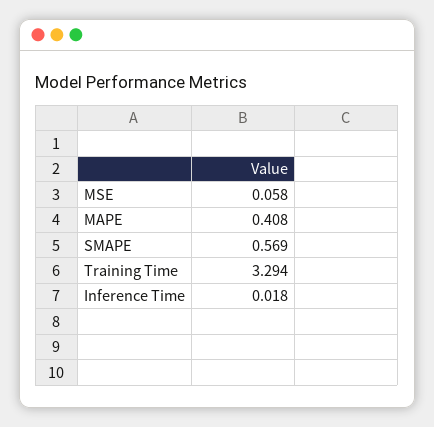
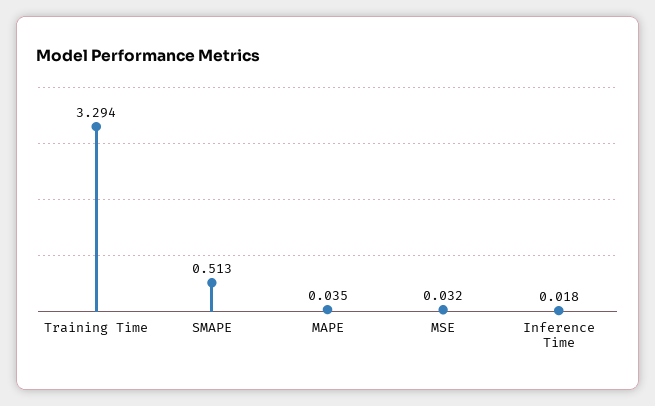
  {
-   "MSE": 0.058,
+   "MSE": 0.032,
-   "MAPE": 0.408,
+   "MAPE": 0.035,
-   "SMAPE": 0.569,
+   "SMAPE": 0.513,
    "Training Time": 3.294,
    "Inference Time": 0.018
  }

